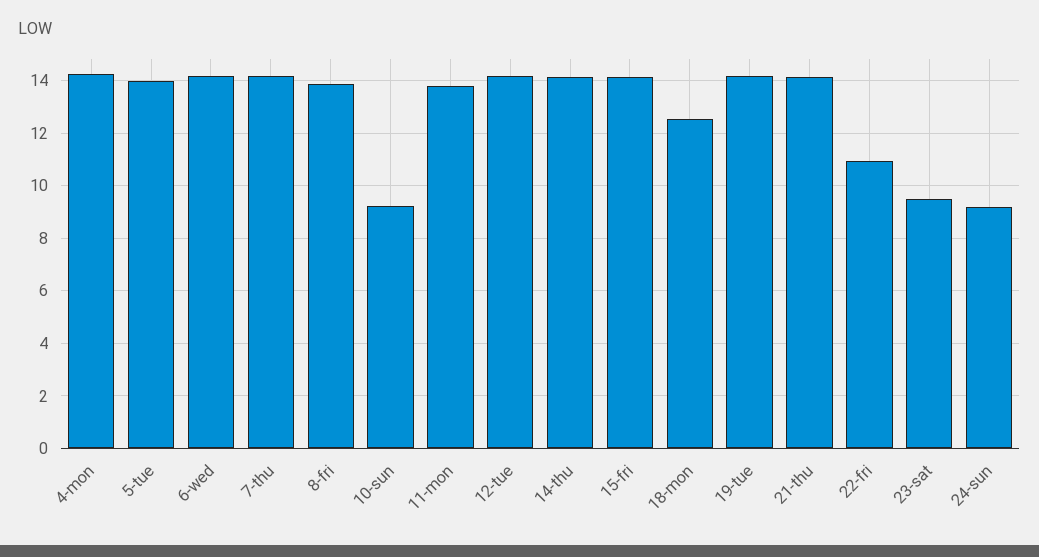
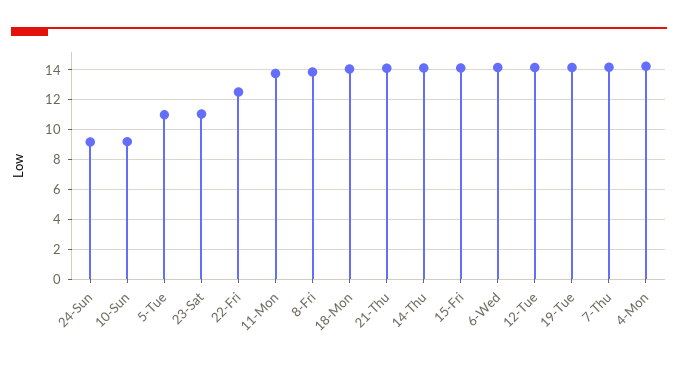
  {
    "4-mon": 14.25,
-   "5-tue": 14,
+   "5-tue": 11,
    "6-wed": 14.25,
    "7-thu": 14.25,
    "8-fri": 13.75,
    "10-sun": 9.25,
    "11-mon": 13.75,
    "12-tue": 14.25,
    "14-thu": 14.25,
    "15-fri": 14.25,
-   "18-mon": 12.5,
+   "18-mon": 14,
    "19-tue": 14.25,
    "21-thu": 14,
-   "22-fri": 11,
+   "22-fri": 12.5,
-   "23-sat": 9.5,
+   "23-sat": 11,
    "24-sun": 9.25
  }

